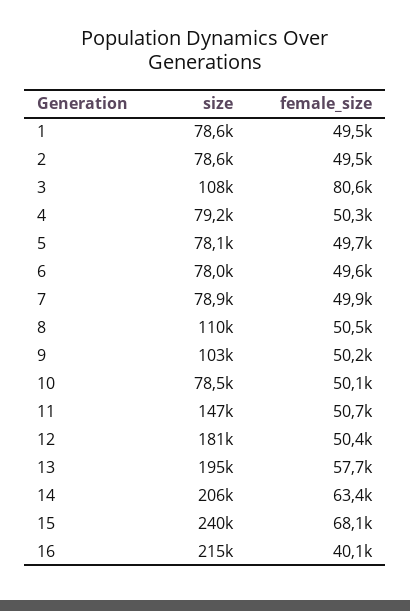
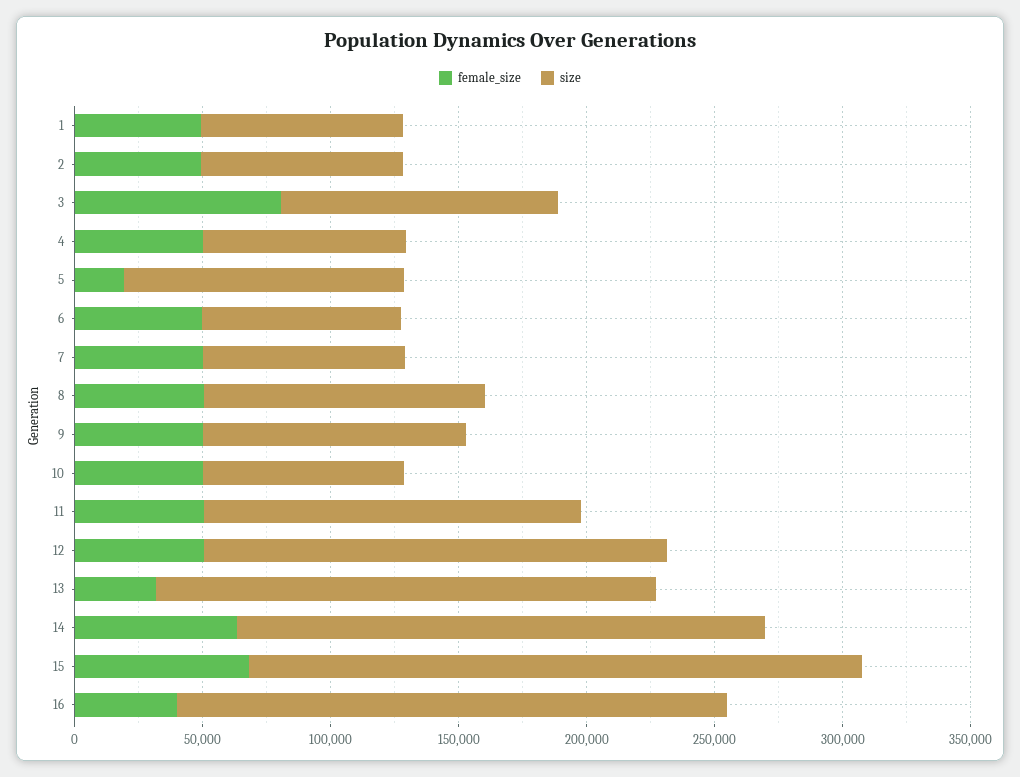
  {
    "size": {
      "1": 78600,
      "2": 78600,
      "3": 108000,
      "4": 79200,
-     "5": 78100,
+     "5": 110000,
      "6": 78000,
      "7": 78900,
      "8": 110000,
      "9": 103000,
      "10": 78500,
      "11": 147000,
      "12": 181000,
      "13": 195000,
      "14": 206000,
      "15": 240000,
      "16": 215000
    },
    "female_size": {
      "1": 49500,
      "2": 49500,
      "3": 80600,
      "4": 50300,
-     "5": 49700,
+     "5": 20000,
      "6": 49600,
      "7": 49900,
      "8": 50500,
      "9": 50200,
      "10": 50100,
      "11": 50700,
      "12": 50400,
-     "13": 57700,
+     "13": 30000,
      "14": 63400,
      "15": 68100,
      "16": 40100
    }
  }

